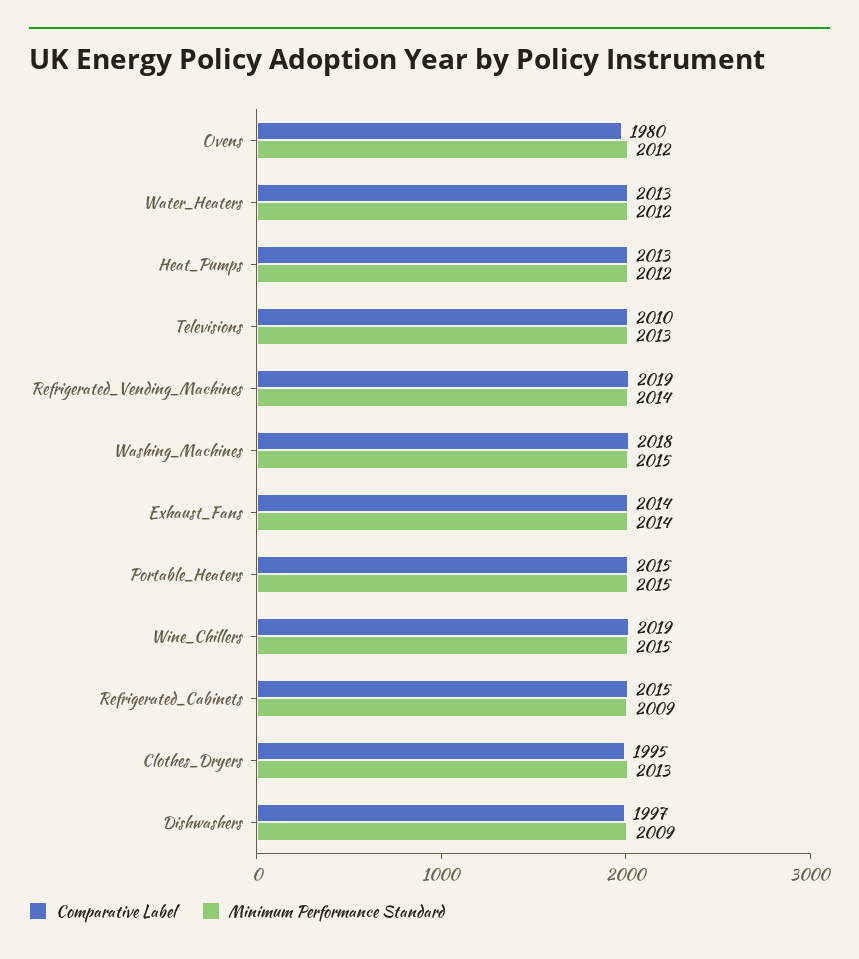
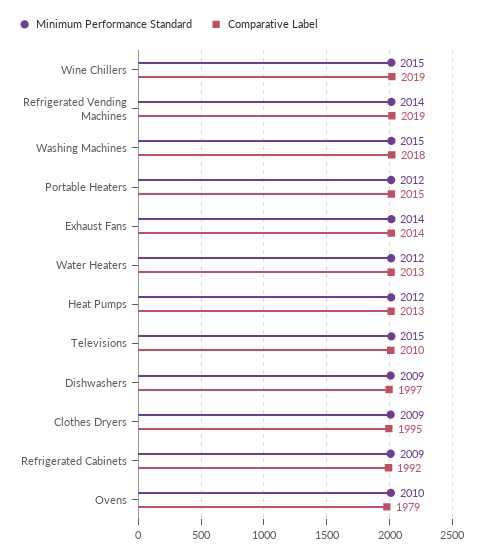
  {
    "Comparative Label": {
-     "Ovens": 1980,
+     "Ovens": 1979,
      "Water_Heaters": 2013,
      "Heat_Pumps": 2013,
      "Televisions": 2010,
      "Refrigerated_Vending_Machines": 2019,
      "Washing_Machines": 2018,
      "Exhaust_Fans": 2014,
      "Portable_Heaters": 2015,
      "Wine_Chillers": 2019,
-     "Refrigerated_Cabinets": 2015,
+     "Refrigerated_Cabinets": 1992,
      "Clothes_Dryers": 1995,
      "Dishwashers": 1997
    },
    "Minimum Performance Standard": {
-     "Ovens": 2012,
+     "Ovens": 2010,
      "Water_Heaters": 2012,
      "Heat_Pumps": 2012,
-     "Televisions": 2013,
+     "Televisions": 2015,
      "Refrigerated_Vending_Machines": 2014,
      "Washing_Machines": 2015,
      "Exhaust_Fans": 2014,
-     "Portable_Heaters": 2015,
+     "Portable_Heaters": 2012,
      "Wine_Chillers": 2015,
      "Refrigerated_Cabinets": 2009,
-     "Clothes_Dryers": 2013,
+     "Clothes_Dryers": 2009,
      "Dishwashers": 2009
    }
  }

